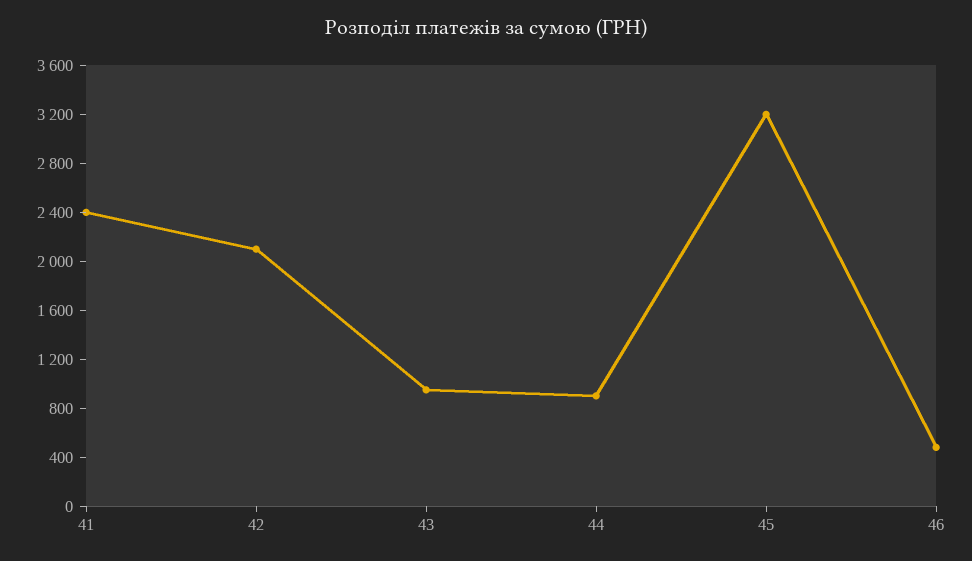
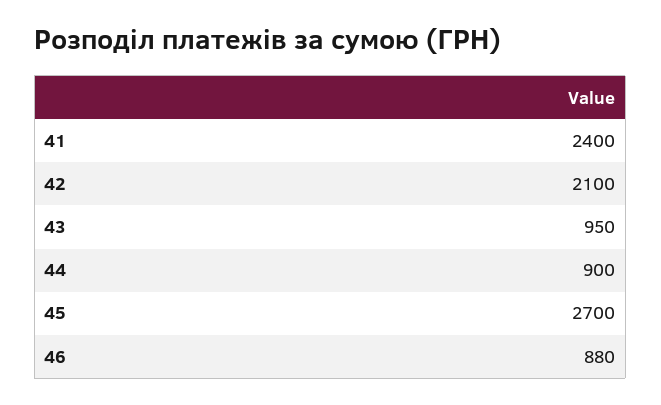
  {
    "41": 2400,
    "42": 2100,
    "43": 950,
    "44": 900,
-   "45": 3200,
+   "45": 2700,
-   "46": 500
+   "46": 880
  }

